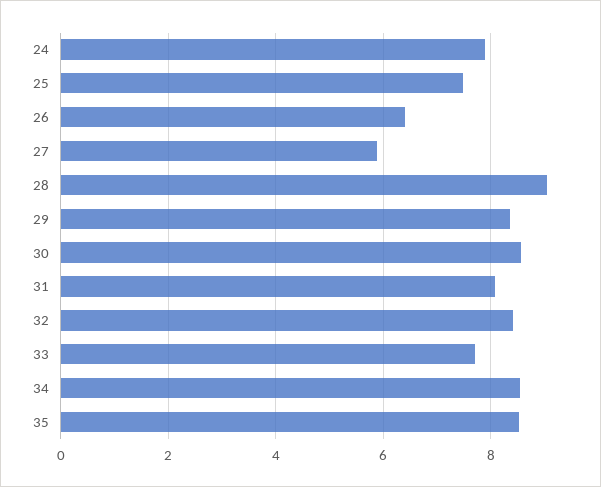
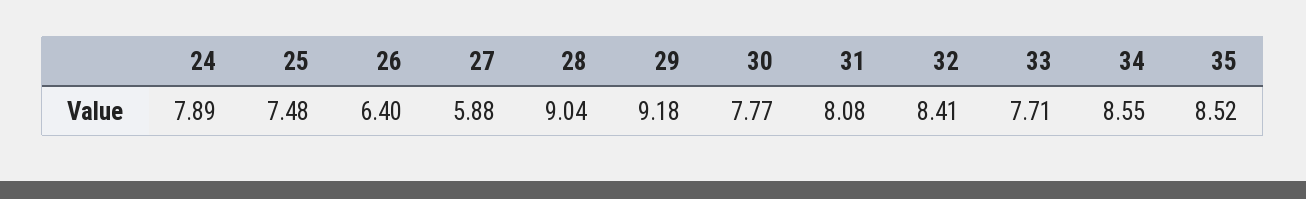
  {
    "24": 7.89,
    "25": 7.48,
    "26": 6.4,
    "27": 5.88,
    "28": 9.04,
-   "29": 8.4,
+   "29": 9.18,
-   "30": 8.6,
+   "30": 7.77,
    "31": 8.08,
    "32": 8.41,
    "33": 7.71,
    "34": 8.55,
    "35": 8.52
  }

